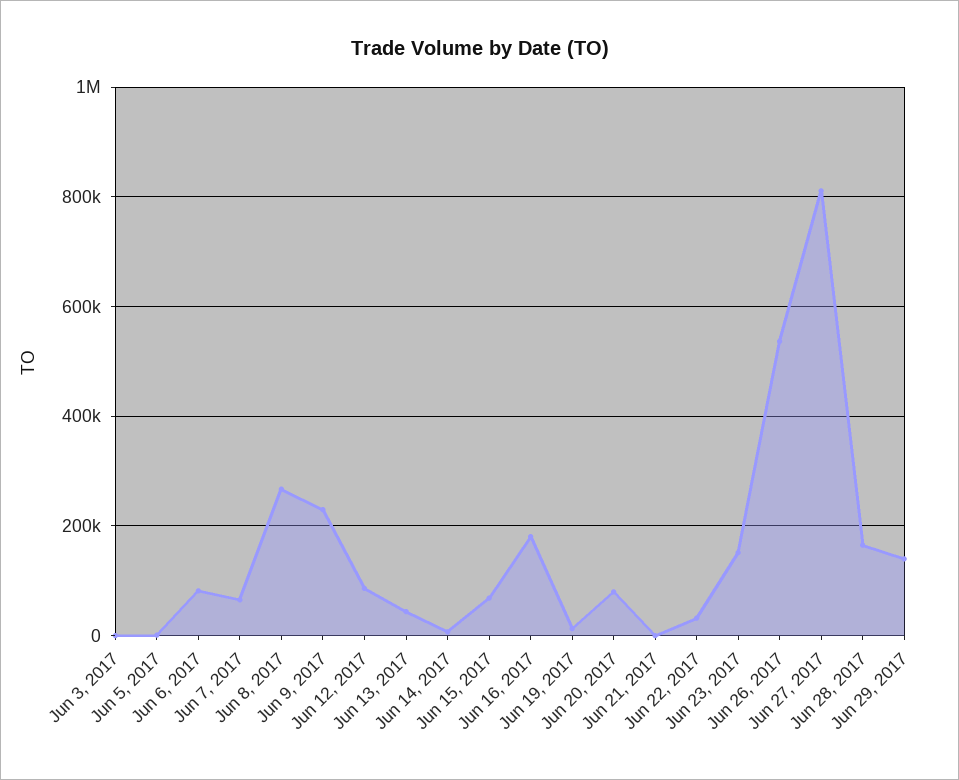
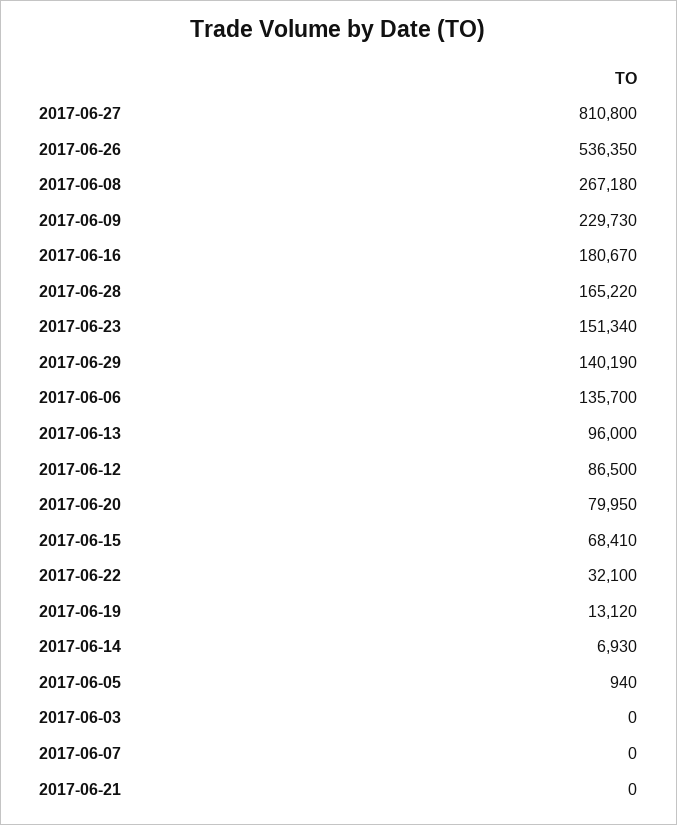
  {
    "Jun 3, 2017": 0,
    "Jun 5, 2017": 940,
-   "Jun 6, 2017": 80000,
+   "Jun 6, 2017": 135700,
-   "Jun 7, 2017": 60000,
+   "Jun 7, 2017": 0,
    "Jun 8, 2017": 267180,
    "Jun 9, 2017": 229730,
    "Jun 12, 2017": 86500,
-   "Jun 13, 2017": 40000,
+   "Jun 13, 2017": 96000,
    "Jun 14, 2017": 6930,
    "Jun 15, 2017": 68410,
    "Jun 16, 2017": 180670,
    "Jun 19, 2017": 13120,
    "Jun 20, 2017": 79950,
    "Jun 21, 2017": 0,
    "Jun 22, 2017": 32100,
    "Jun 23, 2017": 151340,
    "Jun 26, 2017": 536350,
    "Jun 27, 2017": 810800,
    "Jun 28, 2017": 165220,
    "Jun 29, 2017": 140190
  }

